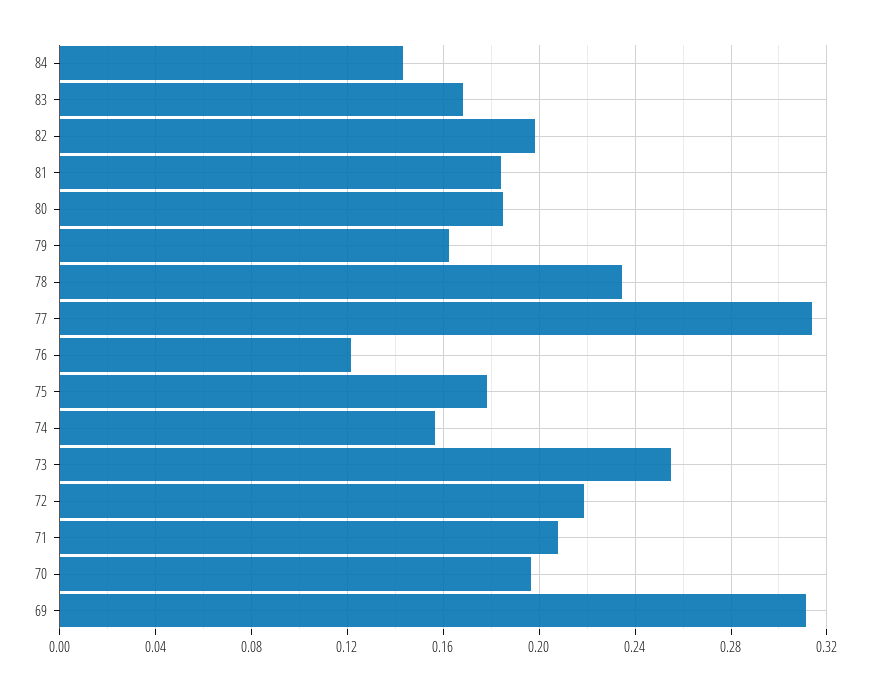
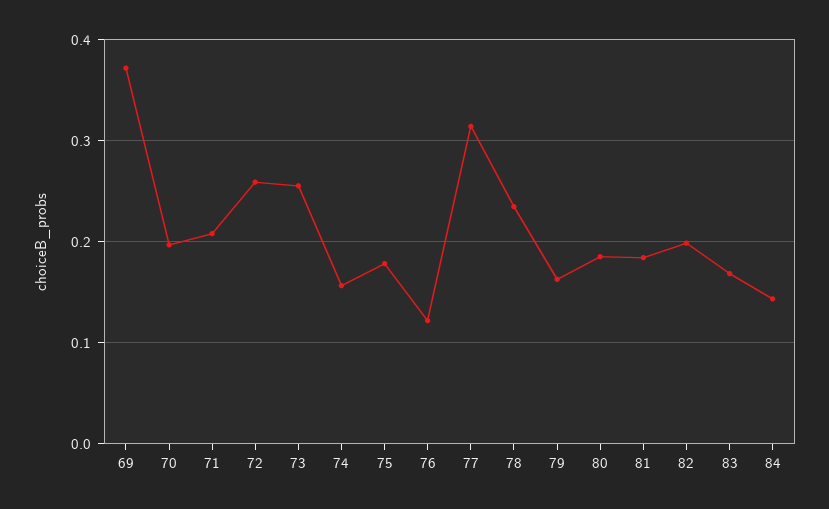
  {
    "84": 0.145,
    "83": 0.17,
    "82": 0.2,
    "81": 0.185,
    "80": 0.185,
    "79": 0.16,
    "78": 0.235,
    "77": 0.315,
    "76": 0.12,
    "75": 0.18,
    "74": 0.155,
    "73": 0.255,
-   "72": 0.22,
+   "72": 0.26,
    "71": 0.21,
    "70": 0.195,
-   "69": 0.31
+   "69": 0.37
  }

